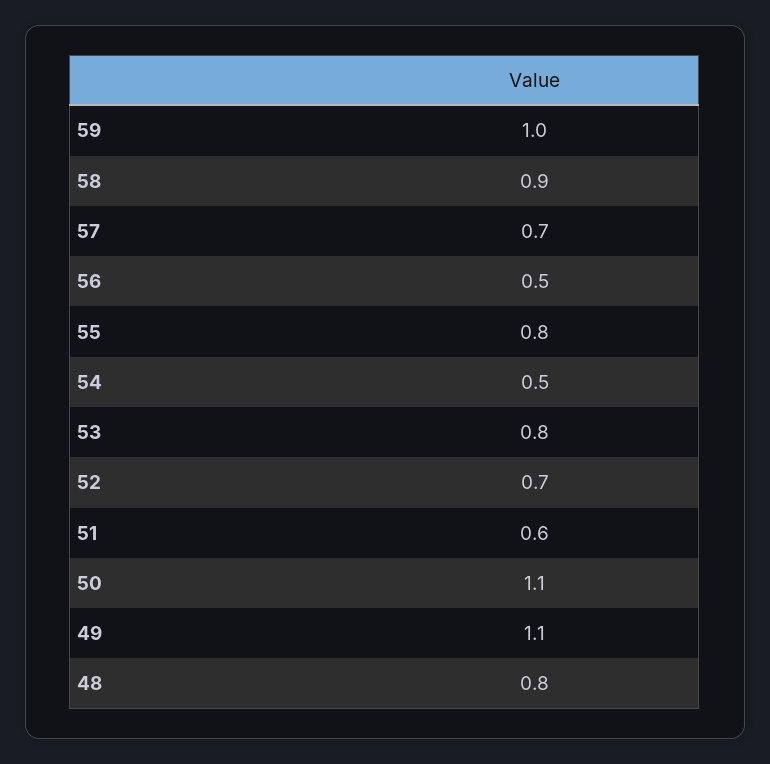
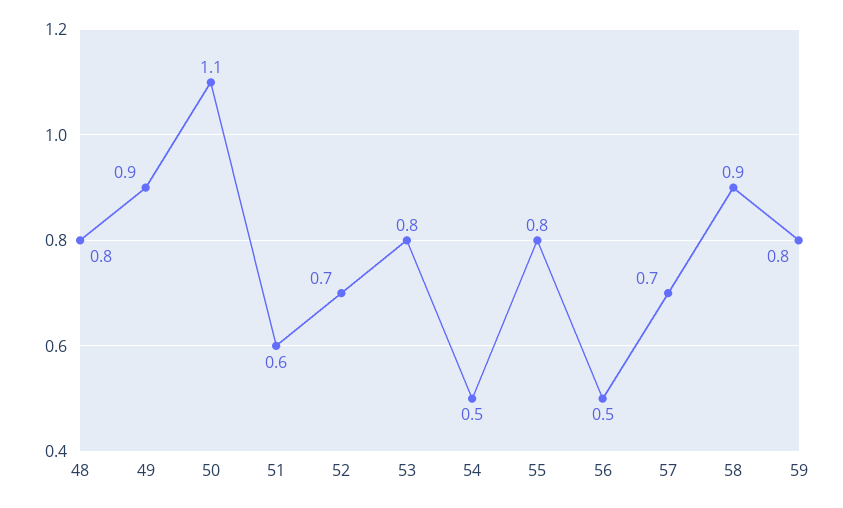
  {
-   "59": 1,
+   "59": 0.8,
    "58": 0.9,
    "57": 0.7,
    "56": 0.5,
    "55": 0.8,
    "54": 0.5,
    "53": 0.8,
    "52": 0.7,
    "51": 0.6,
    "50": 1.1,
-   "49": 1.1,
+   "49": 0.9,
    "48": 0.8
  }

